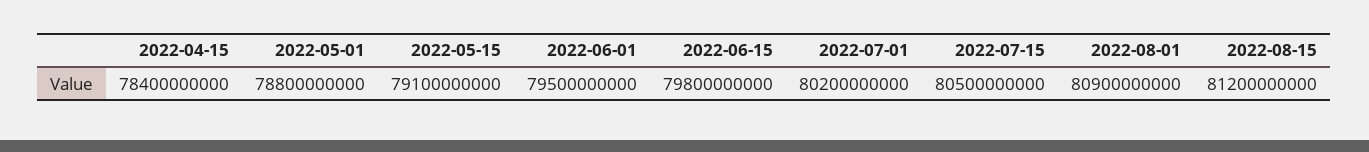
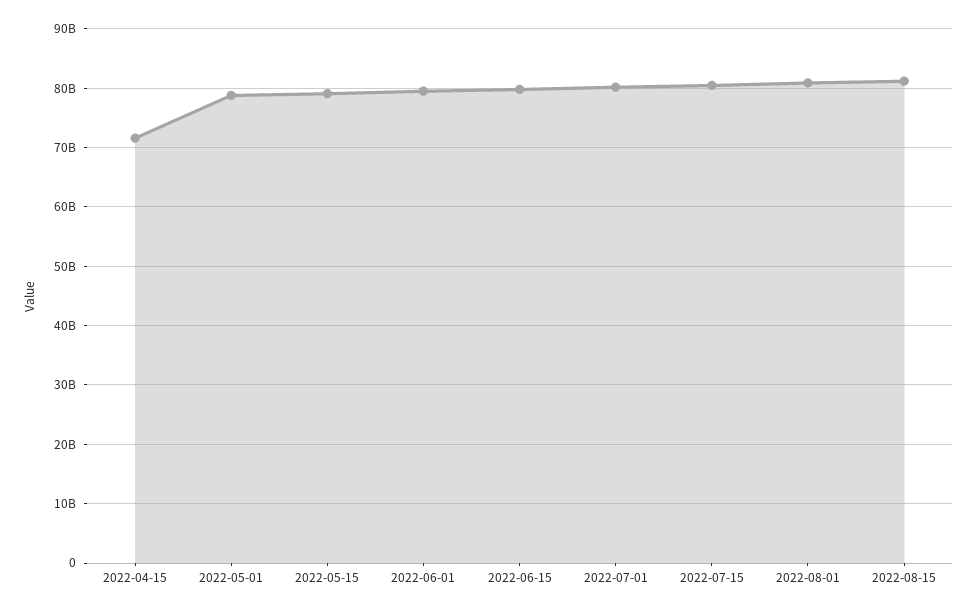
  {
-   "2022-04-15": 78400000000,
+   "2022-04-15": 72000000000,
    "2022-05-01": 78800000000,
    "2022-05-15": 79100000000,
    "2022-06-01": 79500000000,
    "2022-06-15": 79800000000,
    "2022-07-01": 80200000000,
    "2022-07-15": 80500000000,
    "2022-08-01": 80900000000,
    "2022-08-15": 81200000000
  }

